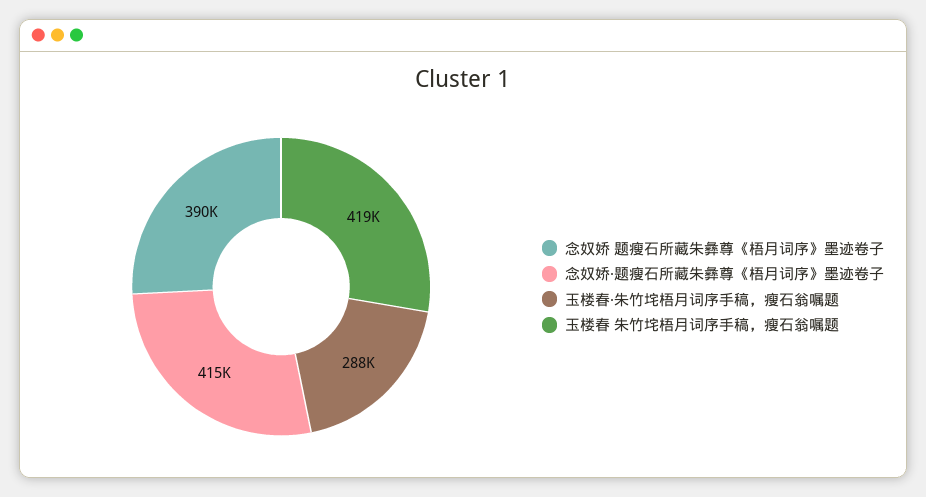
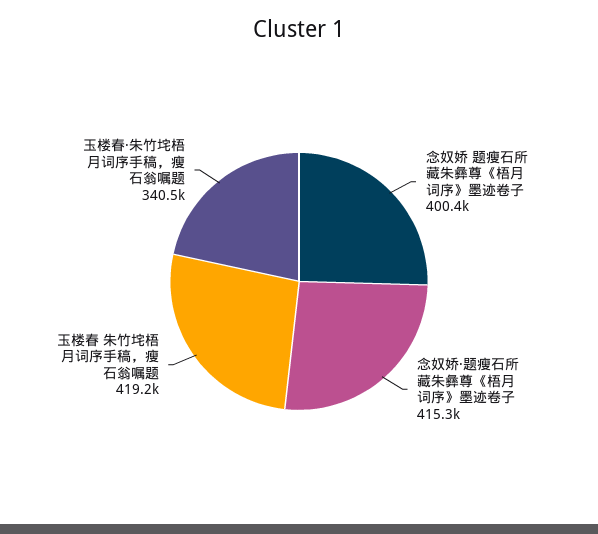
  {
-   "念奴娇 题瘦石所藏朱彝尊《梧月词序》墨迹卷子": 390000,
+   "念奴娇 题瘦石所藏朱彝尊《梧月词序》墨迹卷子": 400400,
    "念奴娇·题瘦石所藏朱彝尊《梧月词序》墨迹卷子": 415300,
-   "玉楼春·朱竹垞梧月词序手稿，瘦石翁嘱题": 288000,
+   "玉楼春·朱竹垞梧月词序手稿，瘦石翁嘱题": 340500,
    "玉楼春 朱竹垞梧月词序手稿，瘦石翁嘱题": 419200
  }

